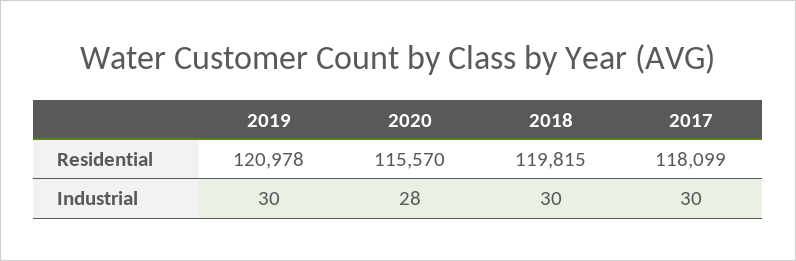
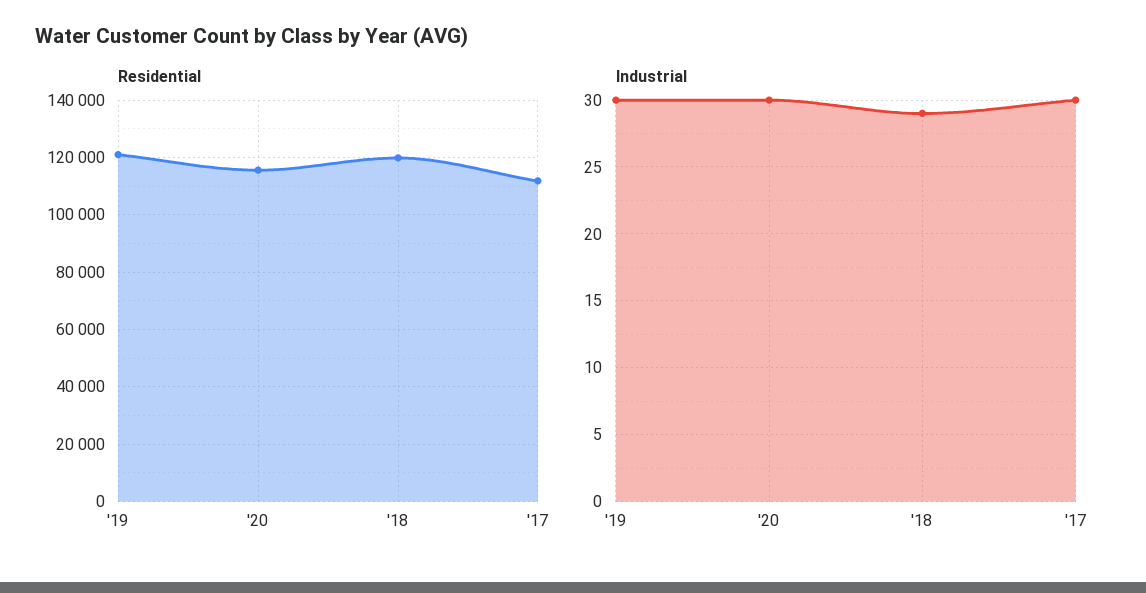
  {
    "Residential": {
      "2019": 120978,
      "2020": 115570,
      "2018": 119815,
-     "2017": 118099
+     "2017": 112500
    },
    "Industrial": {
      "2019": 30,
-     "2020": 28,
+     "2020": 30,
-     "2018": 30,
+     "2018": 29,
      "2017": 30
    }
  }

